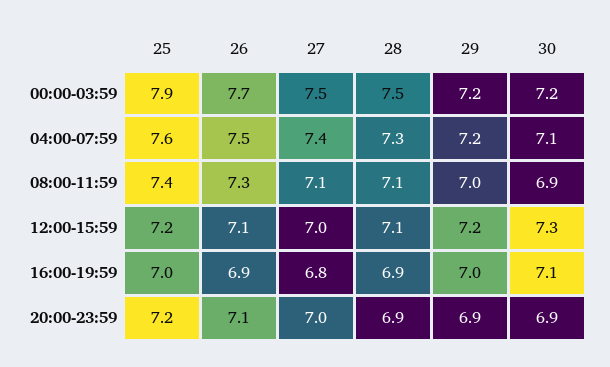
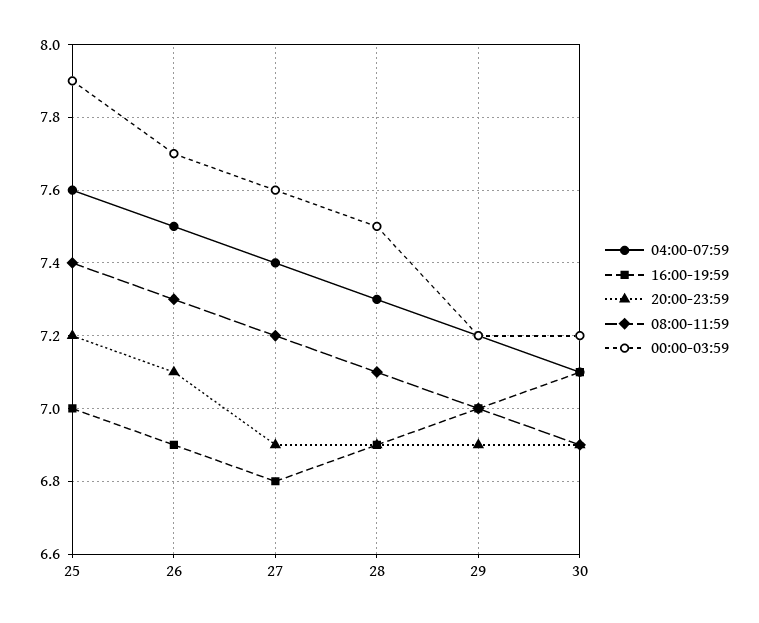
  {
    "00:00-03:59": {
      "25": 7.9,
      "26": 7.7,
-     "27": 7.5,
+     "27": 7.6,
      "28": 7.5,
      "29": 7.2,
      "30": 7.2
    },
    "04:00-07:59": {
      "25": 7.6,
      "26": 7.5,
      "27": 7.4,
      "28": 7.3,
      "29": 7.2,
      "30": 7.1
    },
    "08:00-11:59": {
      "25": 7.4,
      "26": 7.3,
-     "27": 7.1,
+     "27": 7.2,
      "28": 7.1,
      "29": 7,
      "30": 6.9
    },
-   "12:00-15:59": {
-     "25": 7.2,
-     "26": 7.1,
-     "27": 7,
-     "28": 7.1,
-     "29": 7.2,
-     "30": 7.3
-   },
    "16:00-19:59": {
      "25": 7,
      "26": 6.9,
      "27": 6.8,
      "28": 6.9,
      "29": 7,
      "30": 7.1
    },
    "20:00-23:59": {
      "25": 7.2,
      "26": 7.1,
-     "27": 7,
+     "27": 6.9,
      "28": 6.9,
      "29": 6.9,
      "30": 6.9
    }
  }

